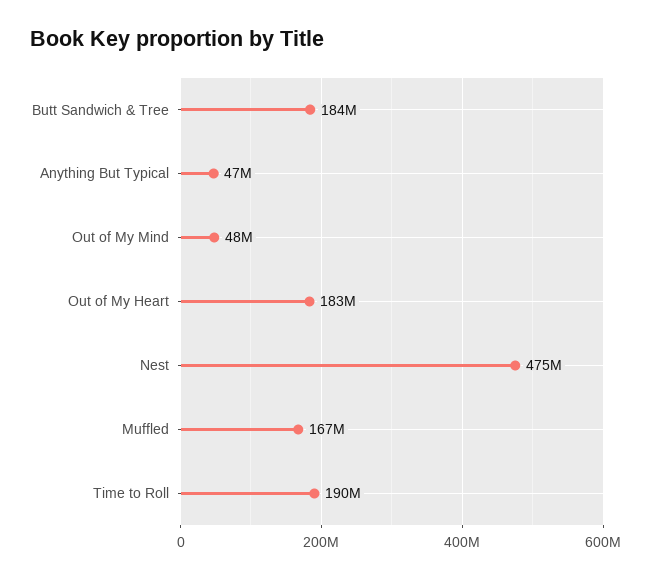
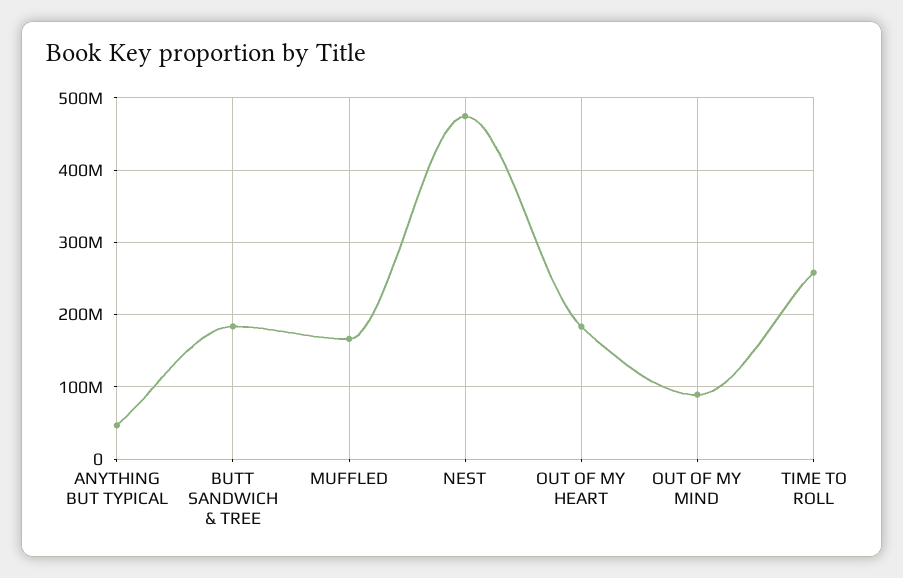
  {
    "Butt Sandwich & Tree": 184000000,
    "Anything But Typical": 47000000,
-   "Out of My Mind": 48000000,
+   "Out of My Mind": 90000000,
    "Out of My Heart": 183000000,
    "Nest": 475000000,
    "Muffled": 167000000,
-   "Time to Roll": 190000000
+   "Time to Roll": 260000000
  }

